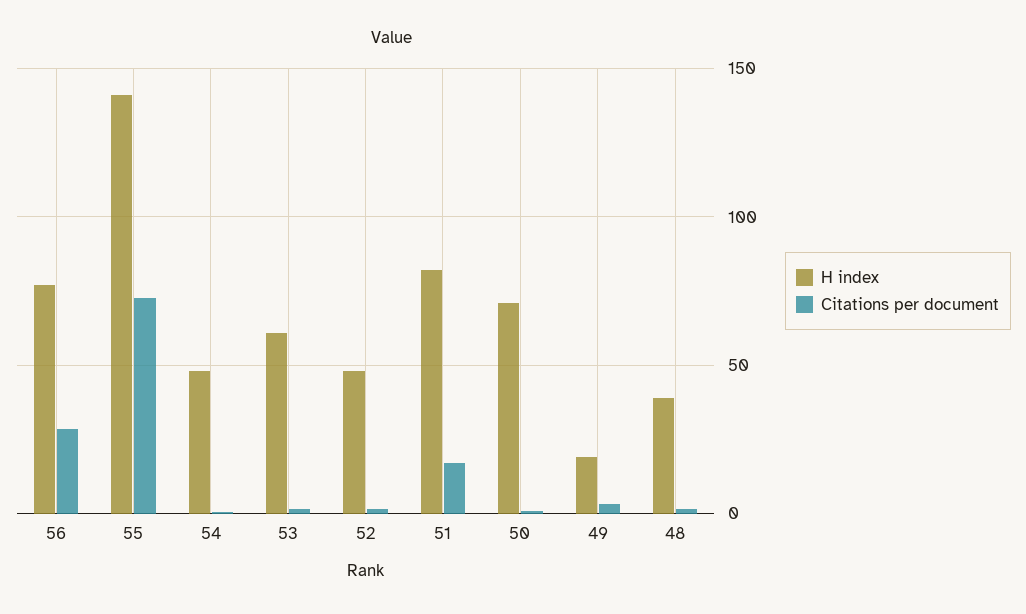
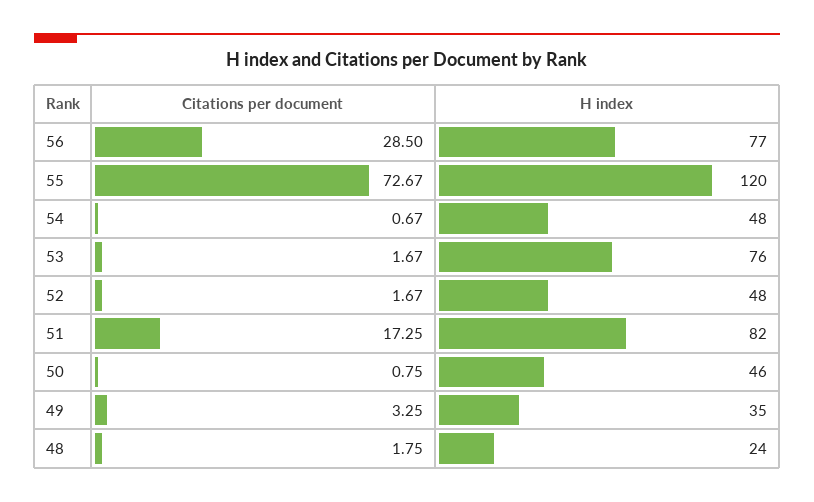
  {
    "H index": {
      "56": 77,
-     "55": 140,
+     "55": 120,
      "54": 48,
-     "53": 60,
+     "53": 76,
      "52": 48,
      "51": 82,
-     "50": 70,
+     "50": 46,
-     "49": 20,
+     "49": 35,
-     "48": 40
+     "48": 24
    },
    "Citations per document": {
      "56": 28.5,
      "55": 72.67,
      "54": 0.67,
      "53": 1.67,
      "52": 1.67,
      "51": 17.25,
      "50": 0.75,
      "49": 3.25,
      "48": 1.75
    }
  }

